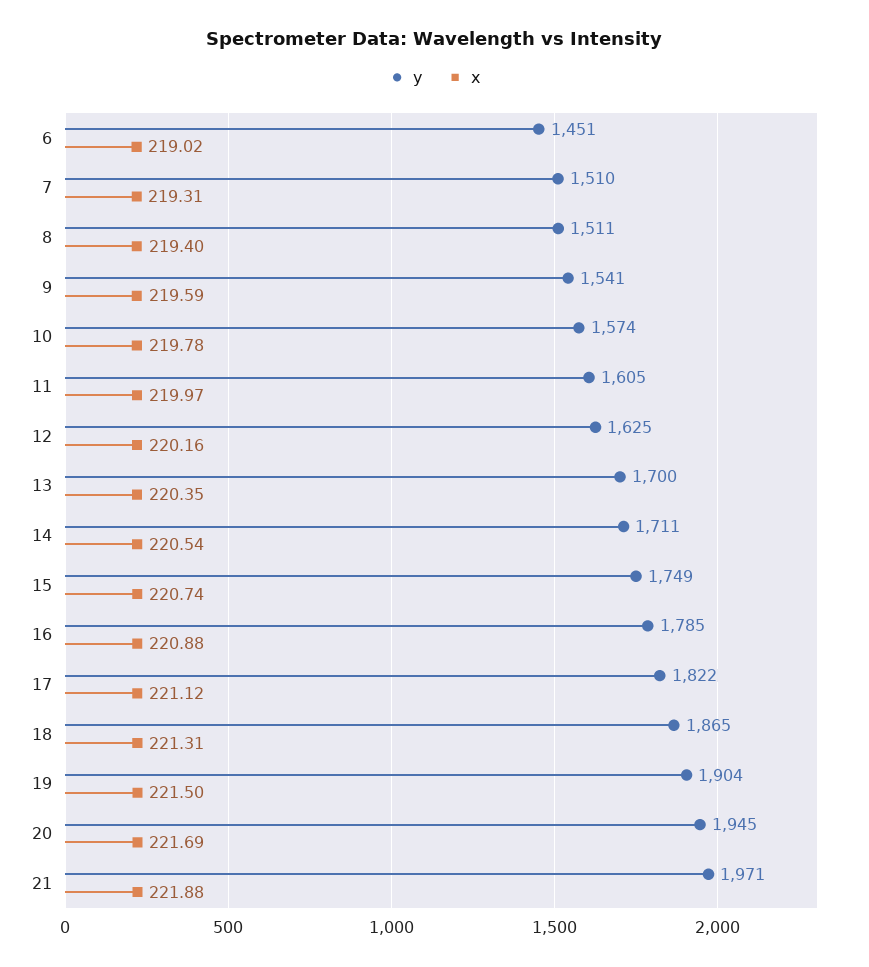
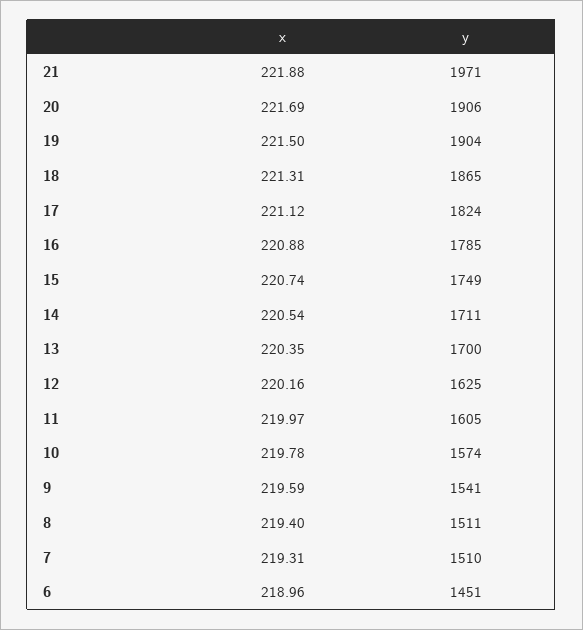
  {
    "y": {
      "6": 1451,
      "7": 1510,
      "8": 1511,
      "9": 1541,
      "10": 1574,
      "11": 1605,
      "12": 1625,
      "13": 1700,
      "14": 1711,
      "15": 1749,
      "16": 1785,
-     "17": 1822,
+     "17": 1824,
      "18": 1865,
      "19": 1904,
-     "20": 1945,
+     "20": 1906,
      "21": 1971
    },
    "x": {
-     "6": 219.02,
+     "6": 218.96,
      "7": 219.31,
      "8": 219.4,
      "9": 219.59,
      "10": 219.78,
      "11": 219.97,
      "12": 220.16,
      "13": 220.35,
      "14": 220.54,
      "15": 220.74,
      "16": 220.88,
      "17": 221.12,
      "18": 221.31,
      "19": 221.5,
      "20": 221.69,
      "21": 221.88
    }
  }

